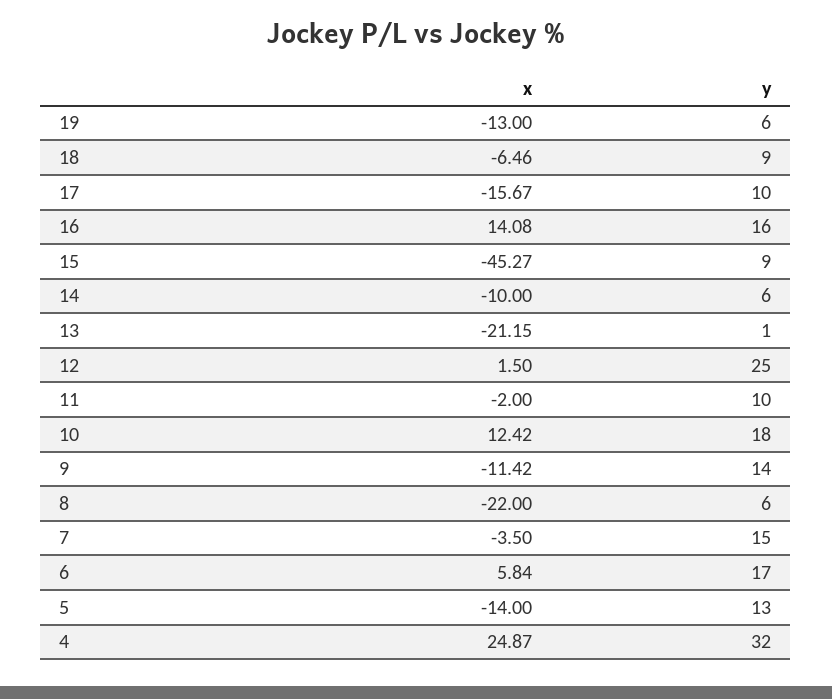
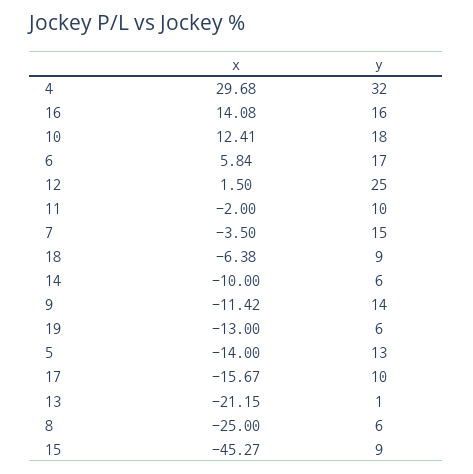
  {
    "x": {
      "19": -13,
-     "18": -6.46,
+     "18": -6.38,
      "17": -15.67,
      "16": 14.08,
      "15": -45.27,
      "14": -10,
      "13": -21.15,
      "12": 1.5,
      "11": -2,
-     "10": 12.42,
+     "10": 12.41,
      "9": -11.42,
-     "8": -22,
+     "8": -25,
      "7": -3.5,
      "6": 5.84,
      "5": -14,
-     "4": 24.87
+     "4": 29.68
    },
    "y": {
      "19": 6,
      "18": 9,
      "17": 10,
      "16": 16,
      "15": 9,
      "14": 6,
      "13": 1,
      "12": 25,
      "11": 10,
      "10": 18,
      "9": 14,
      "8": 6,
      "7": 15,
      "6": 17,
      "5": 13,
      "4": 32
    }
  }

